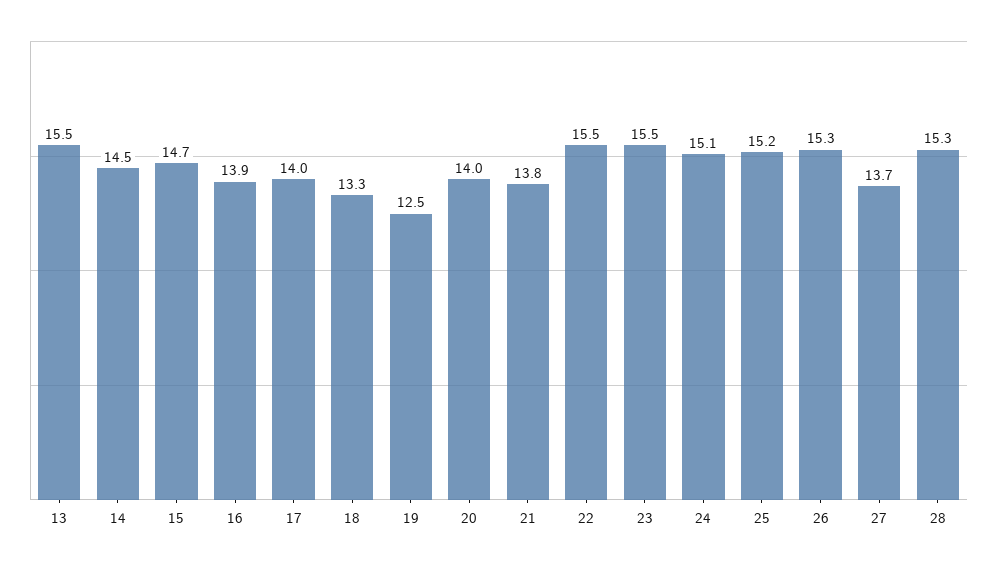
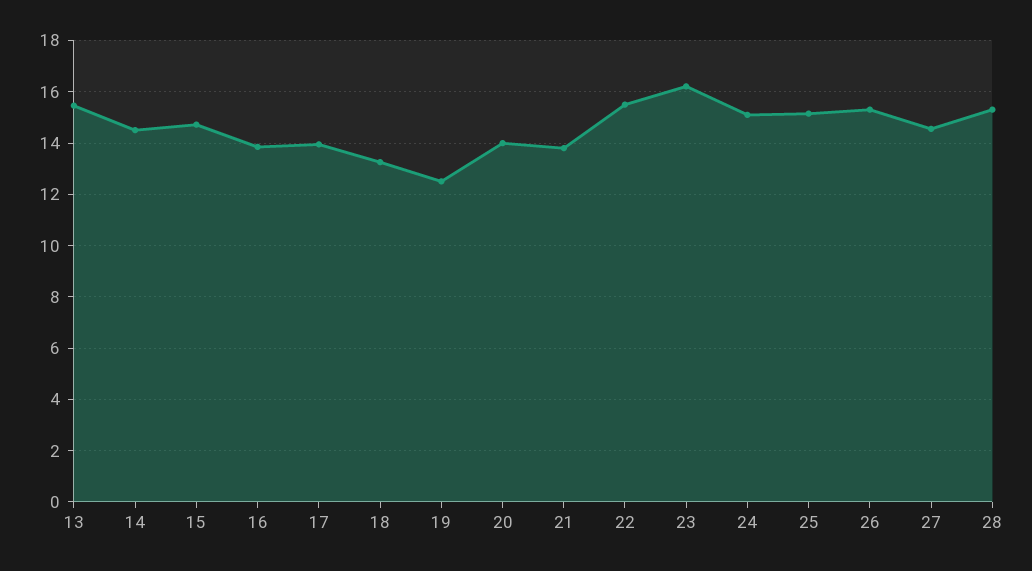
  {
    "13": 15.5,
    "14": 14.5,
    "15": 14.7,
    "16": 13.9,
    "17": 14,
    "18": 13.3,
    "19": 12.5,
    "20": 14,
    "21": 13.8,
    "22": 15.5,
-   "23": 15.5,
+   "23": 16.25,
    "24": 15.1,
    "25": 15.2,
    "26": 15.3,
-   "27": 13.7,
+   "27": 14.5,
    "28": 15.3
  }

